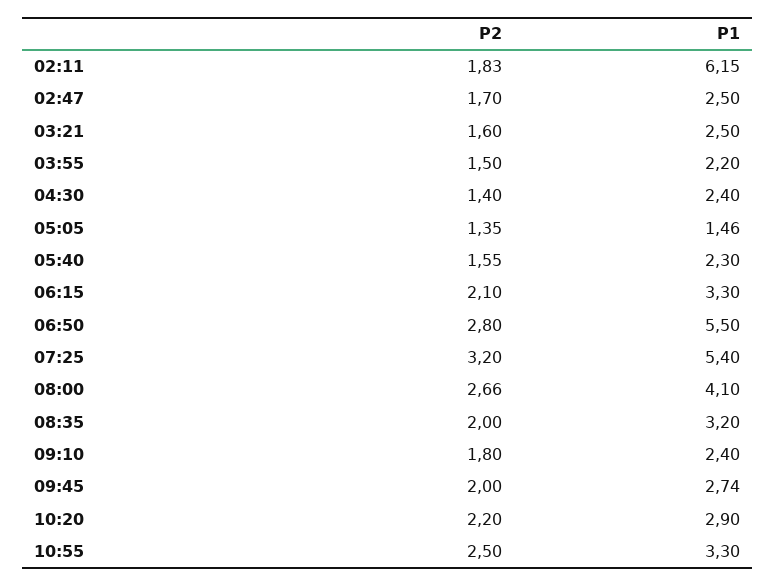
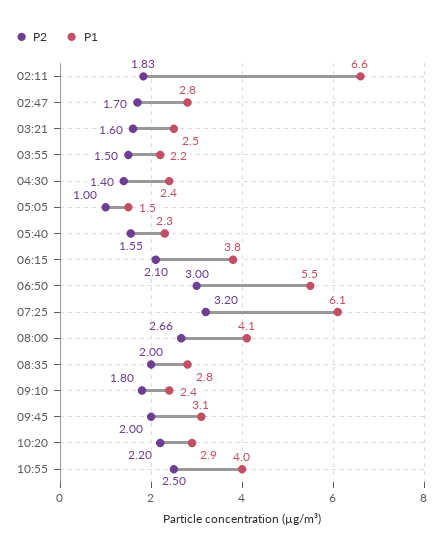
  {
    "P2": {
      "02:11": 1.83,
      "02:47": 1.7,
      "03:21": 1.6,
      "03:55": 1.5,
      "04:30": 1.4,
-     "05:05": 1.35,
+     "05:05": 1,
      "05:40": 1.55,
      "06:15": 2.1,
-     "06:50": 2.8,
+     "06:50": 3,
      "07:25": 3.2,
      "08:00": 2.66,
      "08:35": 2,
      "09:10": 1.8,
      "09:45": 2,
      "10:20": 2.2,
      "10:55": 2.5
    },
    "P1": {
-     "02:11": 6.15,
+     "02:11": 6.6,
-     "02:47": 2.5,
+     "02:47": 2.8,
      "03:21": 2.5,
      "03:55": 2.2,
      "04:30": 2.4,
      "05:05": 1.46,
      "05:40": 2.3,
-     "06:15": 3.3,
+     "06:15": 3.8,
      "06:50": 5.5,
-     "07:25": 5.4,
+     "07:25": 6.1,
      "08:00": 4.1,
-     "08:35": 3.2,
+     "08:35": 2.8,
      "09:10": 2.4,
-     "09:45": 2.74,
+     "09:45": 3.1,
      "10:20": 2.9,
-     "10:55": 3.3
+     "10:55": 4
    }
  }

